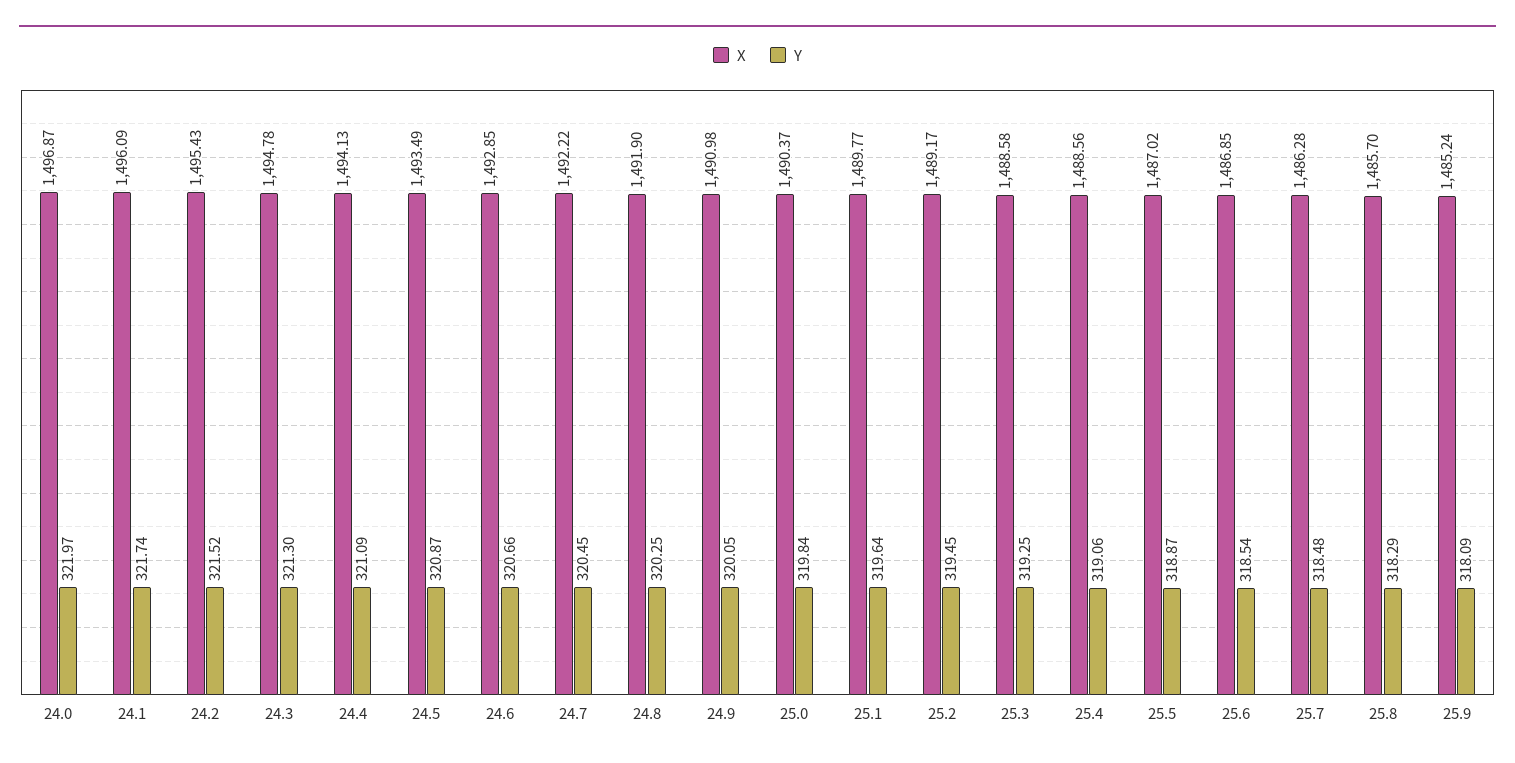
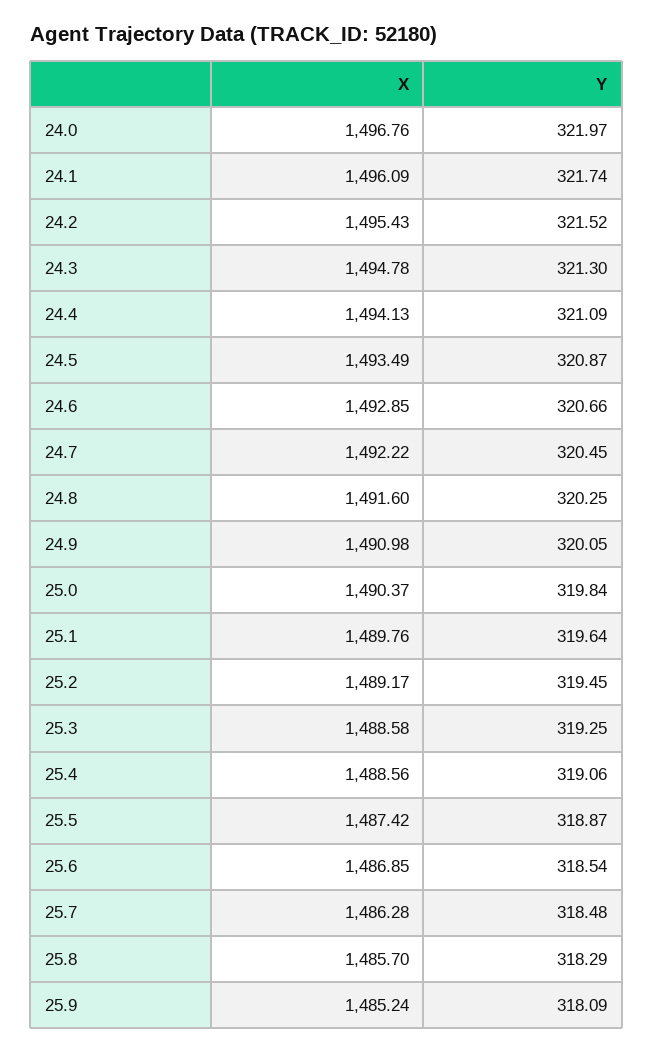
  {
    "X": {
-     "24.0": 1496.87,
+     "24.0": 1496.76,
      "24.1": 1496.09,
      "24.2": 1495.43,
      "24.3": 1494.78,
      "24.4": 1494.13,
      "24.5": 1493.49,
      "24.6": 1492.85,
      "24.7": 1492.22,
-     "24.8": 1491.9,
+     "24.8": 1491.6,
      "24.9": 1490.98,
      "25.0": 1490.37,
-     "25.1": 1489.77,
+     "25.1": 1489.76,
      "25.2": 1489.17,
      "25.3": 1488.58,
      "25.4": 1488.56,
-     "25.5": 1487.02,
+     "25.5": 1487.42,
      "25.6": 1486.85,
      "25.7": 1486.28,
      "25.8": 1485.7,
      "25.9": 1485.24
    },
    "Y": {
      "24.0": 321.97,
      "24.1": 321.74,
      "24.2": 321.52,
      "24.3": 321.3,
      "24.4": 321.09,
      "24.5": 320.87,
      "24.6": 320.66,
      "24.7": 320.45,
      "24.8": 320.25,
      "24.9": 320.05,
      "25.0": 319.84,
      "25.1": 319.64,
      "25.2": 319.45,
      "25.3": 319.25,
      "25.4": 319.06,
      "25.5": 318.87,
      "25.6": 318.54,
      "25.7": 318.48,
      "25.8": 318.29,
      "25.9": 318.09
    }
  }

